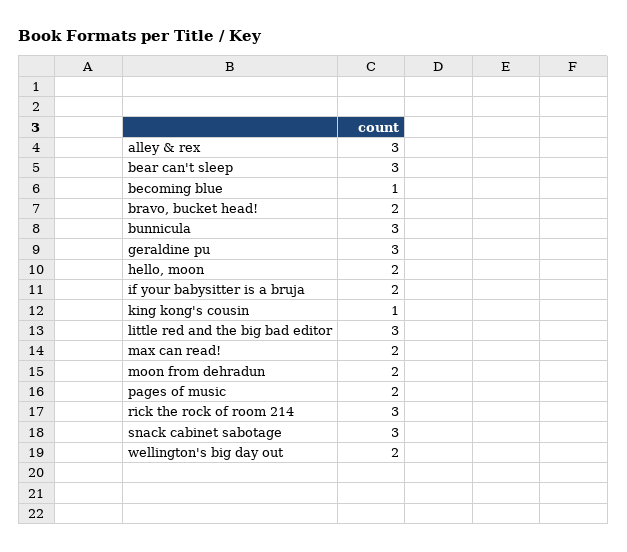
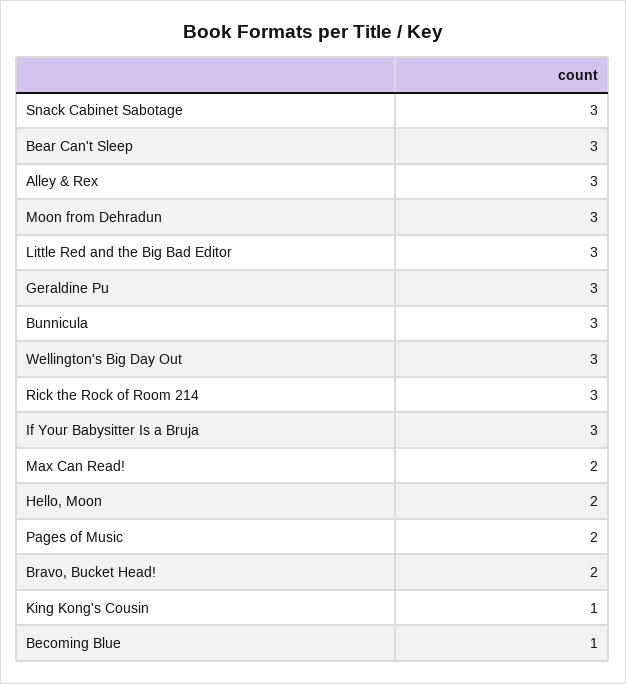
  {
    "alley & rex": 3,
    "bear can't sleep": 3,
    "becoming blue": 1,
    "bravo, bucket head!": 2,
    "bunnicula": 3,
    "geraldine pu": 3,
    "hello, moon": 2,
-   "if your babysitter is a bruja": 2,
+   "if your babysitter is a bruja": 3,
    "king kong's cousin": 1,
    "little red and the big bad editor": 3,
    "max can read!": 2,
-   "moon from dehradun": 2,
+   "moon from dehradun": 3,
    "pages of music": 2,
    "rick the rock of room 214": 3,
    "snack cabinet sabotage": 3,
-   "wellington's big day out": 2
+   "wellington's big day out": 3
  }

